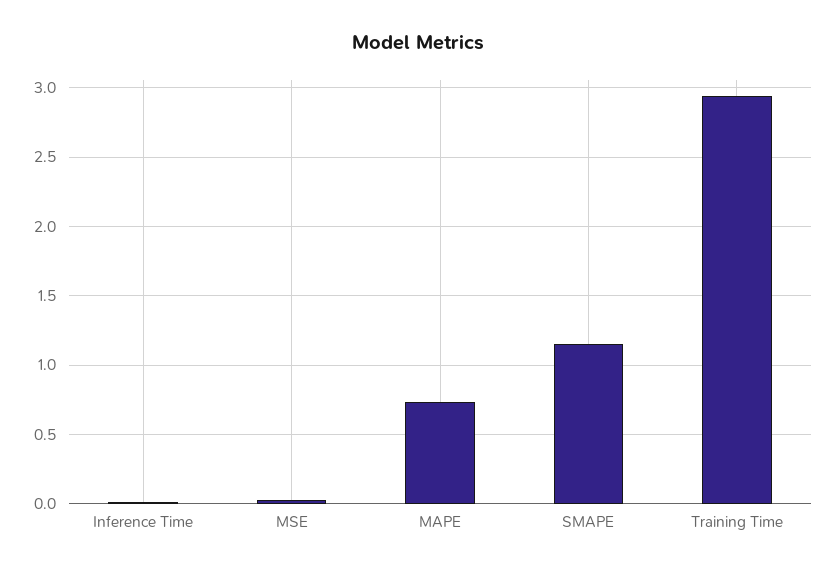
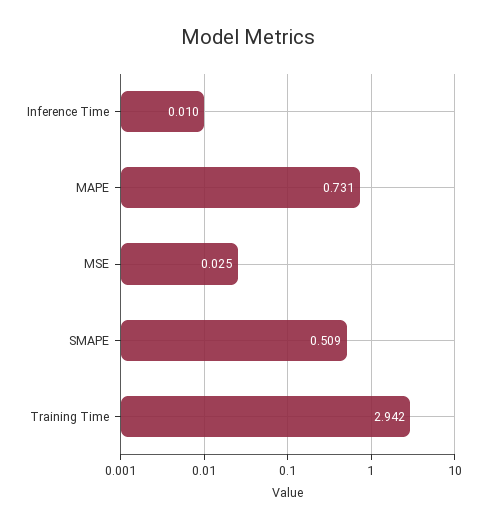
  {
    "Inference Time": 0.01,
    "MSE": 0.025,
    "MAPE": 0.731,
-   "SMAPE": 1.15,
+   "SMAPE": 0.509,
    "Training Time": 2.942
  }

